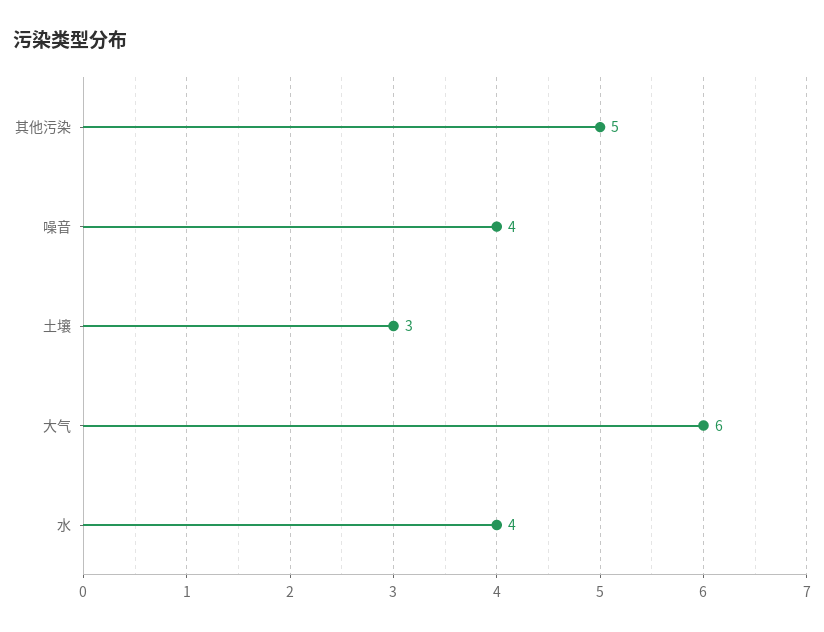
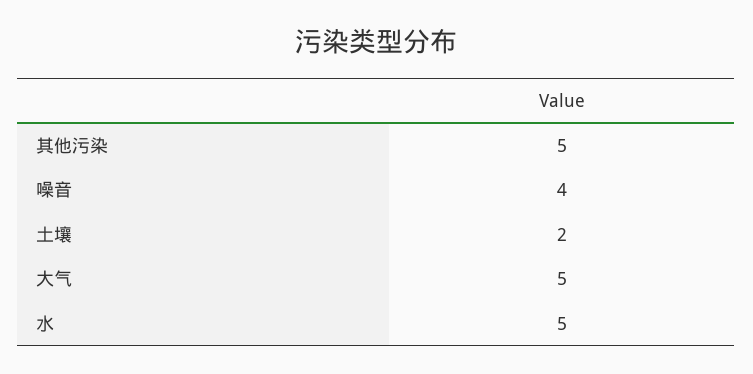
  {
    "其他污染": 5,
    "噪音": 4,
-   "土壤": 3,
+   "土壤": 2,
-   "大气": 6,
+   "大气": 5,
-   "水": 4
+   "水": 5
  }

